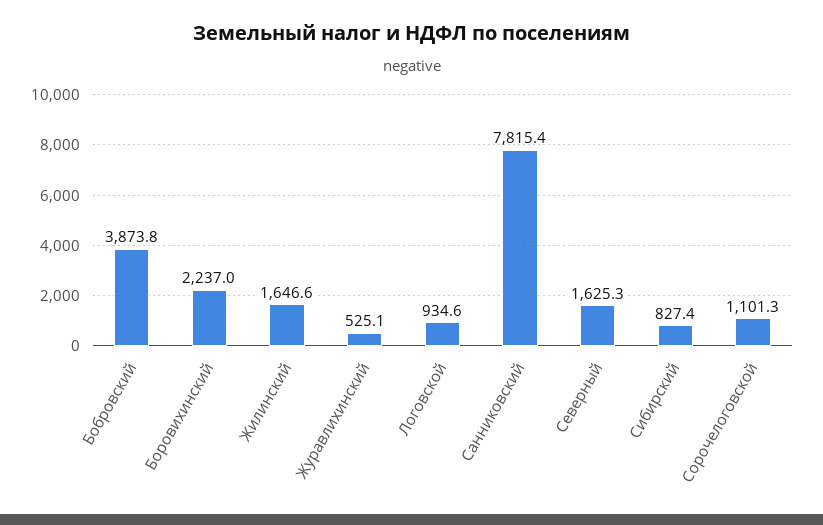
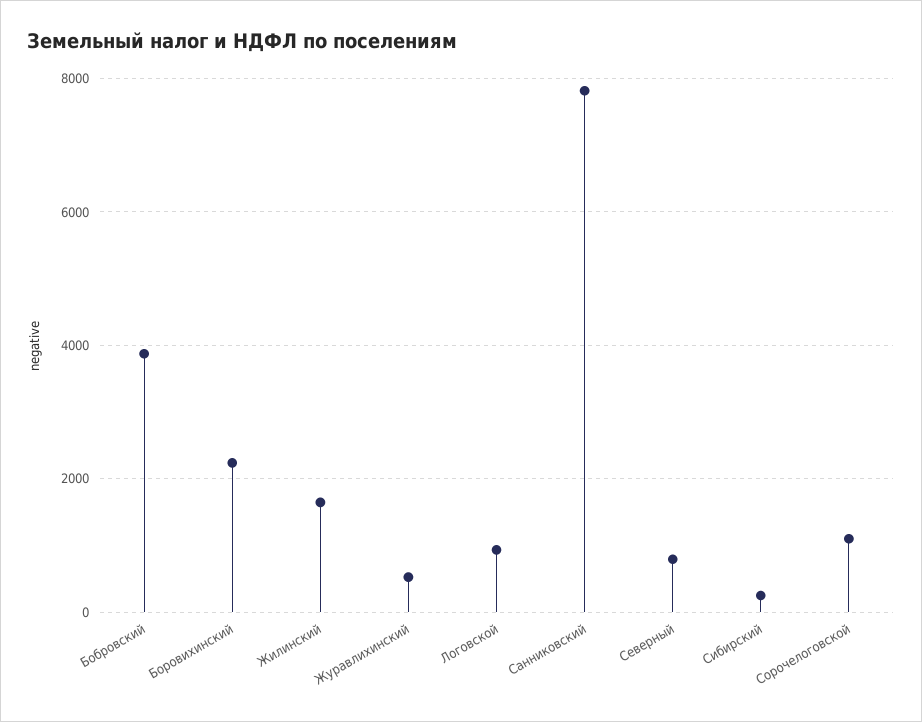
  {
    "Бобровский": 3873.8,
    "Боровихинский": 2237,
    "Жилинский": 1646.6,
    "Журавлихинский": 525.1,
    "Логовской": 934.6,
    "Санниковский": 7815.4,
-   "Северный": 1625.3,
+   "Северный": 800,
-   "Сибирский": 827.4,
+   "Сибирский": 200,
    "Сорочелоговской": 1101.3
  }

